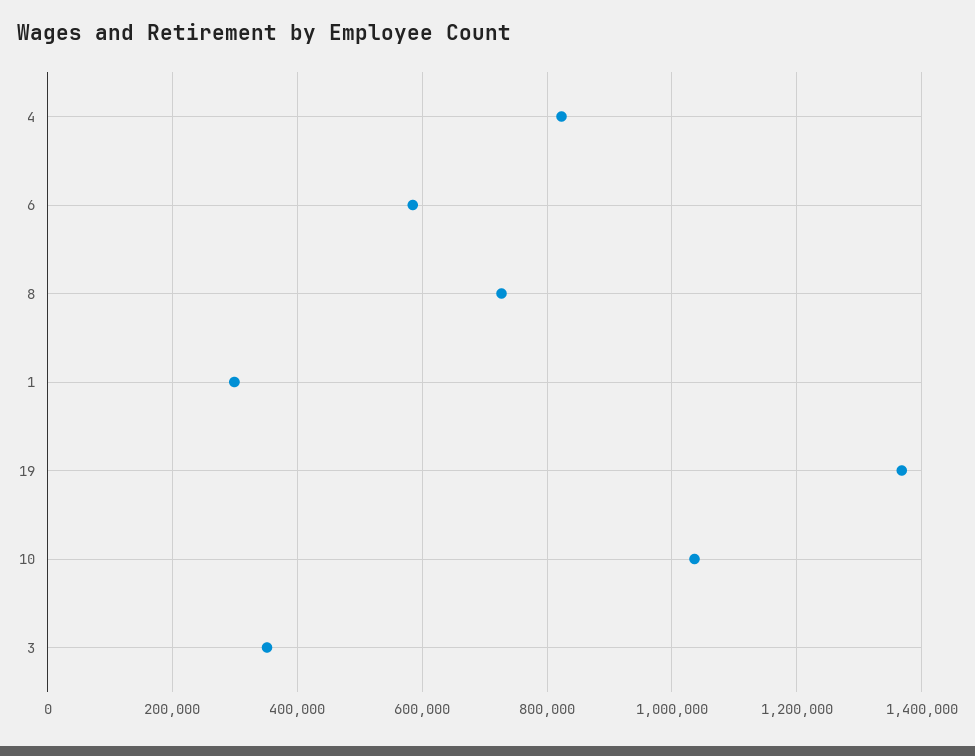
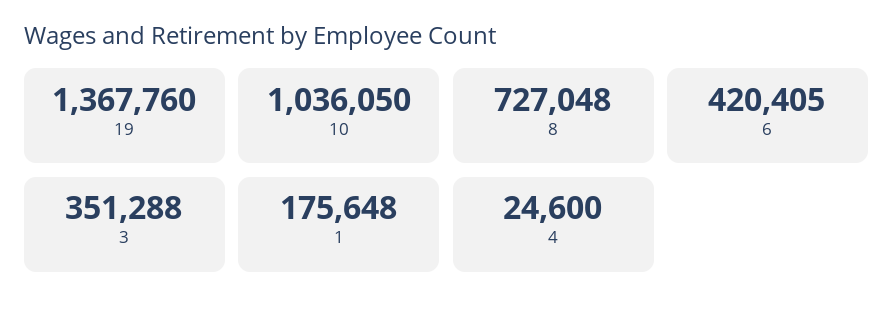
  {
-   "4": 820000,
+   "4": 24600,
-   "6": 580000,
+   "6": 420405,
    "8": 727048,
-   "1": 300000,
+   "1": 175648,
    "19": 1367760,
    "10": 1036050,
    "3": 351288
  }

